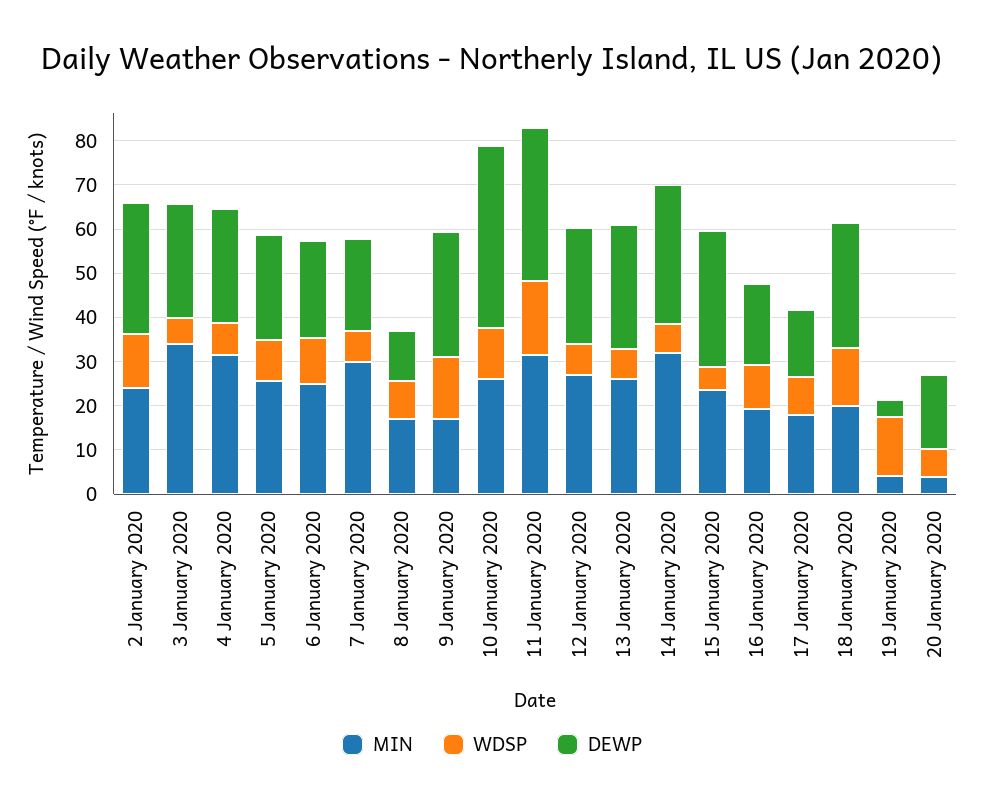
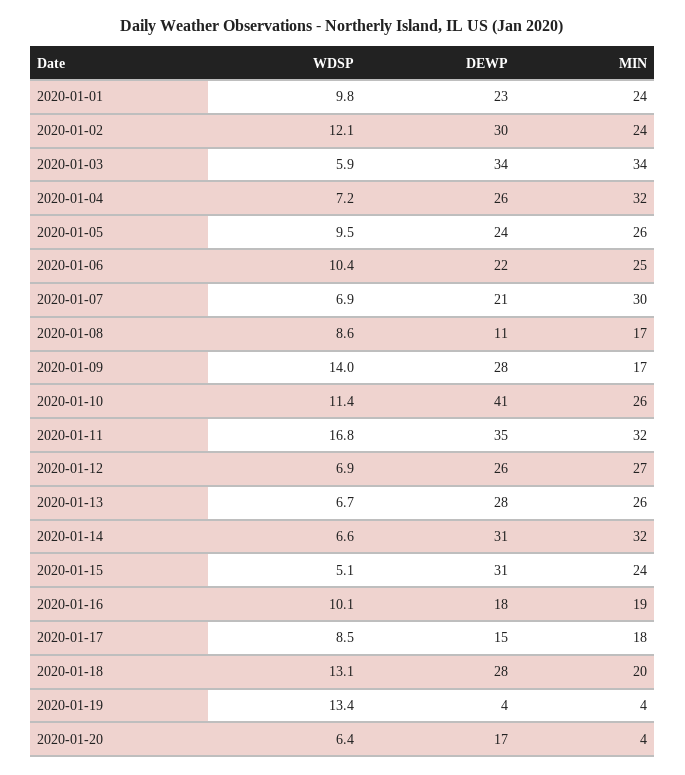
  {
    "MIN": {
      "2 January 2020": 24,
      "3 January 2020": 34,
      "4 January 2020": 32,
      "5 January 2020": 26,
      "6 January 2020": 25,
      "7 January 2020": 30,
      "8 January 2020": 17,
      "9 January 2020": 17,
      "10 January 2020": 26,
      "11 January 2020": 32,
      "12 January 2020": 27,
      "13 January 2020": 26,
      "14 January 2020": 32,
      "15 January 2020": 24,
      "16 January 2020": 19,
      "17 January 2020": 18,
      "18 January 2020": 20,
      "19 January 2020": 4,
-     "20 January 2020": 4
+     "20 January 2020": 4,
+     "2020-01-01": 24
    },
    "WDSP": {
      "2 January 2020": 12.1,
      "3 January 2020": 5.9,
      "4 January 2020": 7.2,
      "5 January 2020": 9.5,
      "6 January 2020": 10.4,
      "7 January 2020": 6.9,
      "8 January 2020": 8.6,
      "9 January 2020": 14,
      "10 January 2020": 11.4,
      "11 January 2020": 16.8,
      "12 January 2020": 6.9,
      "13 January 2020": 6.7,
      "14 January 2020": 6.6,
      "15 January 2020": 5.1,
      "16 January 2020": 10.1,
      "17 January 2020": 8.5,
      "18 January 2020": 13.1,
      "19 January 2020": 13.4,
-     "20 January 2020": 6.4
+     "20 January 2020": 6.4,
+     "2020-01-01": 9.8
    },
    "DEWP": {
      "2 January 2020": 30,
-     "3 January 2020": 26,
+     "3 January 2020": 34,
      "4 January 2020": 26,
      "5 January 2020": 24,
      "6 January 2020": 22,
      "7 January 2020": 21,
      "8 January 2020": 11,
      "9 January 2020": 28,
      "10 January 2020": 41,
      "11 January 2020": 35,
      "12 January 2020": 26,
      "13 January 2020": 28,
      "14 January 2020": 31,
      "15 January 2020": 31,
      "16 January 2020": 18,
      "17 January 2020": 15,
      "18 January 2020": 28,
      "19 January 2020": 4,
-     "20 January 2020": 17
+     "20 January 2020": 17,
+     "2020-01-01": 23
    }
  }

